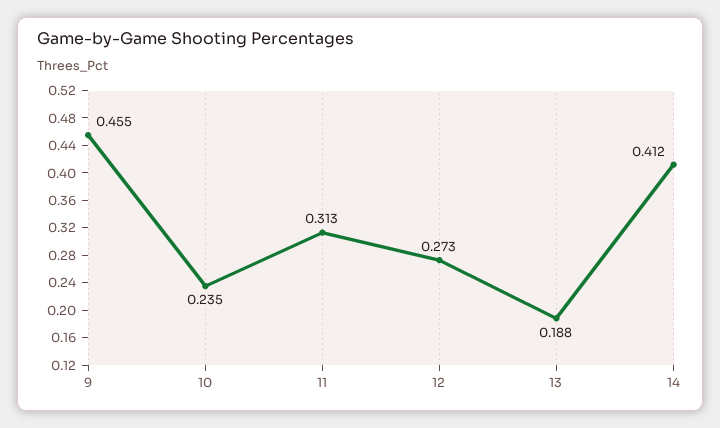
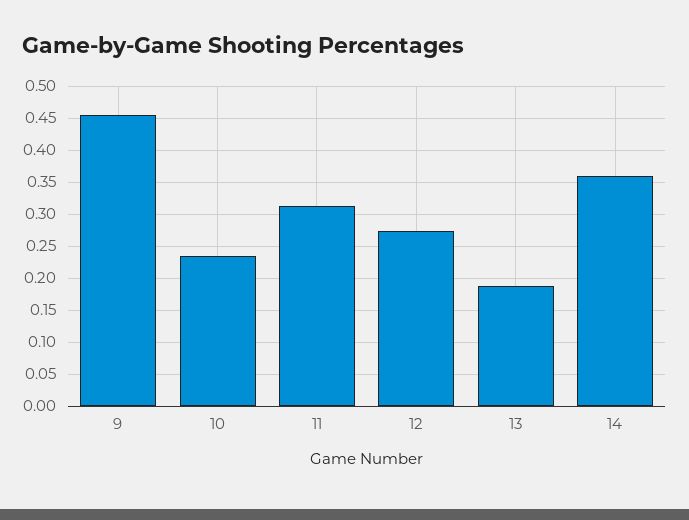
  {
    "9": 0.455,
    "10": 0.235,
    "11": 0.313,
    "12": 0.273,
    "13": 0.188,
-   "14": 0.412
+   "14": 0.36
  }

